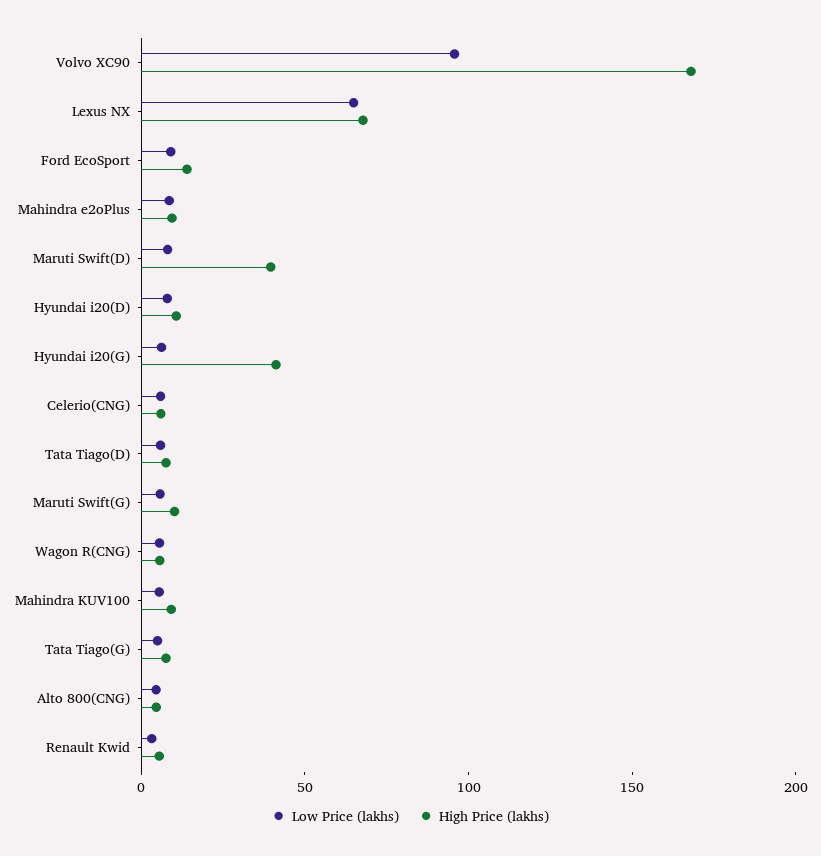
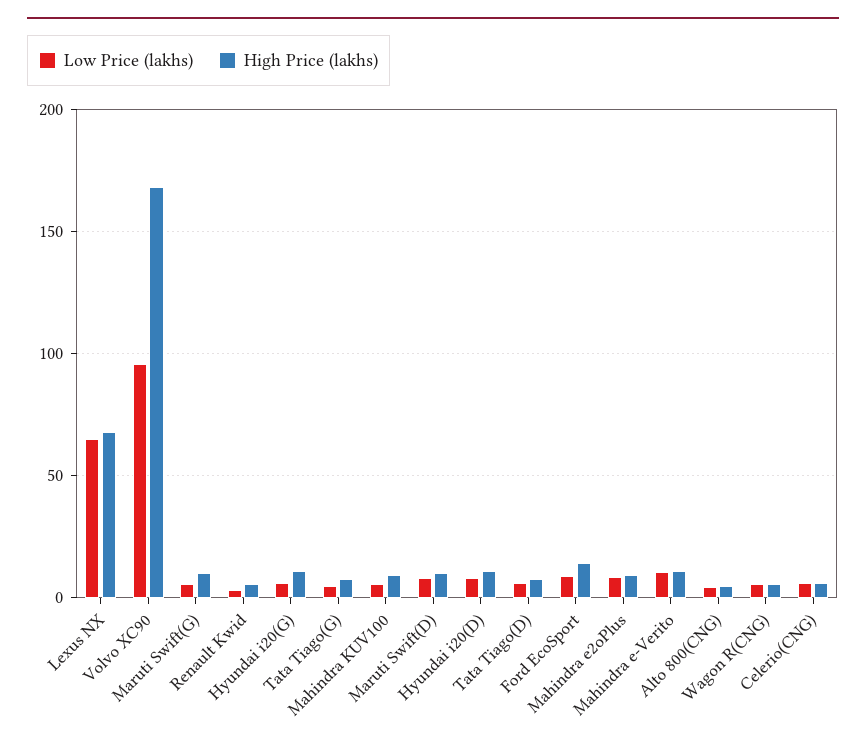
  {
    "Low Price (lakhs)": {
      "Volvo XC90": 95,
      "Lexus NX": 65,
      "Ford EcoSport": 10,
      "Mahindra e2oPlus": 10,
      "Maruti Swift(D)": 10,
      "Hyundai i20(D)": 10,
      "Hyundai i20(G)": 5,
      "Celerio(CNG)": 5,
      "Tata Tiago(D)": 5,
      "Maruti Swift(G)": 5,
      "Wagon R(CNG)": 5,
      "Mahindra KUV100": 5,
      "Tata Tiago(G)": 5,
      "Alto 800(CNG)": 5,
-     "Renault Kwid": 5
+     "Renault Kwid": 5,
+     "Mahindra e-Verito": 10
    },
    "High Price (lakhs)": {
      "Volvo XC90": 170,
      "Lexus NX": 70,
      "Ford EcoSport": 15,
      "Mahindra e2oPlus": 10,
-     "Maruti Swift(D)": 40,
+     "Maruti Swift(D)": 10,
      "Hyundai i20(D)": 10,
-     "Hyundai i20(G)": 40,
+     "Hyundai i20(G)": 10,
      "Celerio(CNG)": 5,
      "Tata Tiago(D)": 10,
      "Maruti Swift(G)": 10,
      "Wagon R(CNG)": 5,
      "Mahindra KUV100": 10,
      "Tata Tiago(G)": 10,
      "Alto 800(CNG)": 5,
-     "Renault Kwid": 5
+     "Renault Kwid": 5,
+     "Mahindra e-Verito": 10
    }
  }

